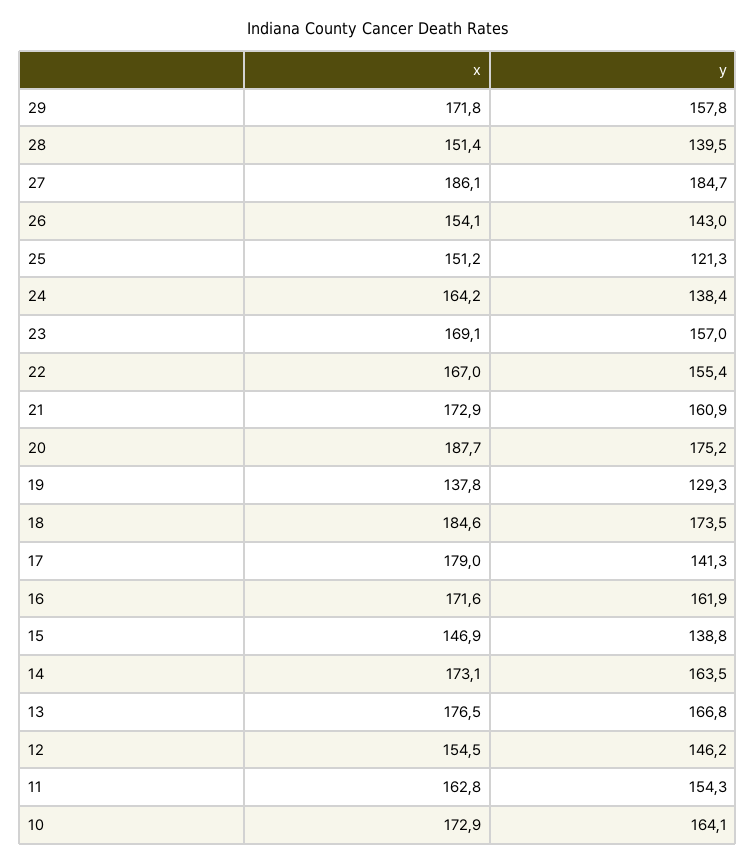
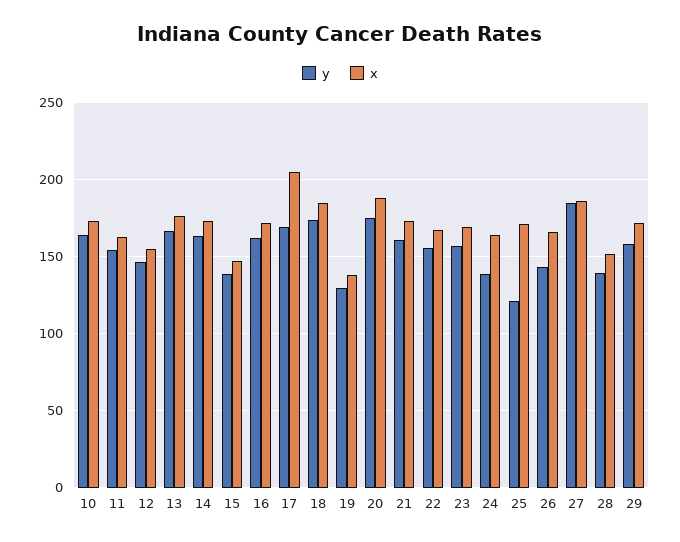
  {
    "x": {
      "29": 171.8,
      "28": 151.4,
      "27": 186.1,
-     "26": 154.1,
+     "26": 165,
-     "25": 151.2,
+     "25": 170,
      "24": 164.2,
      "23": 169.1,
      "22": 167,
      "21": 172.9,
      "20": 187.7,
      "19": 137.8,
      "18": 184.6,
-     "17": 179,
+     "17": 205,
      "16": 171.6,
      "15": 146.9,
      "14": 173.1,
      "13": 176.5,
      "12": 154.5,
      "11": 162.8,
      "10": 172.9
    },
    "y": {
      "29": 157.8,
      "28": 139.5,
      "27": 184.7,
      "26": 143,
      "25": 121.3,
      "24": 138.4,
      "23": 157,
      "22": 155.4,
      "21": 160.9,
      "20": 175.2,
      "19": 129.3,
      "18": 173.5,
-     "17": 141.3,
+     "17": 170,
      "16": 161.9,
      "15": 138.8,
      "14": 163.5,
      "13": 166.8,
      "12": 146.2,
      "11": 154.3,
      "10": 164.1
    }
  }

